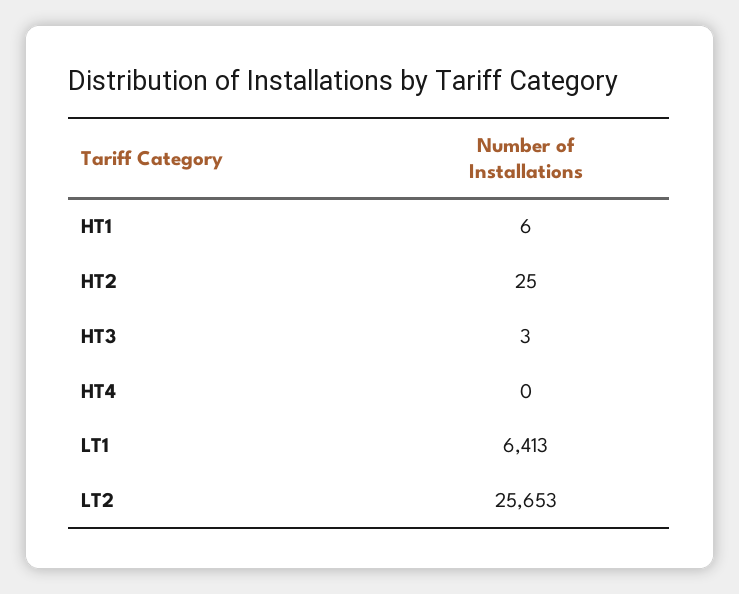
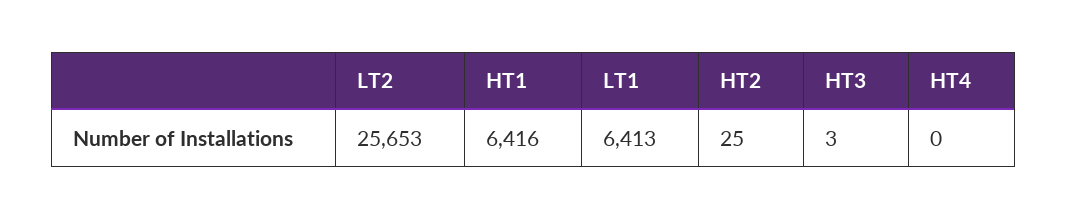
  {
-   "HT1": 6,
+   "HT1": 6416,
    "HT2": 25,
    "HT3": 3,
    "HT4": 0,
    "LT1": 6413,
    "LT2": 25653
  }

